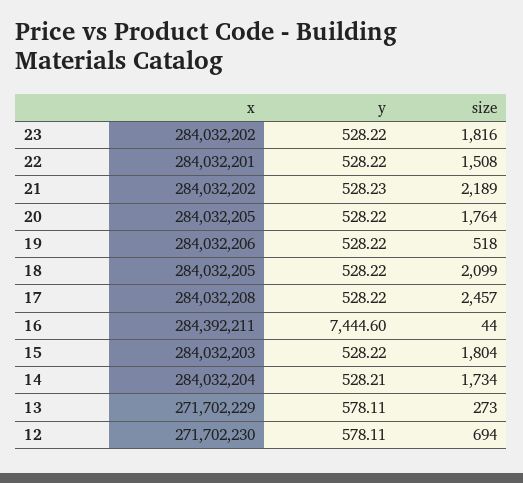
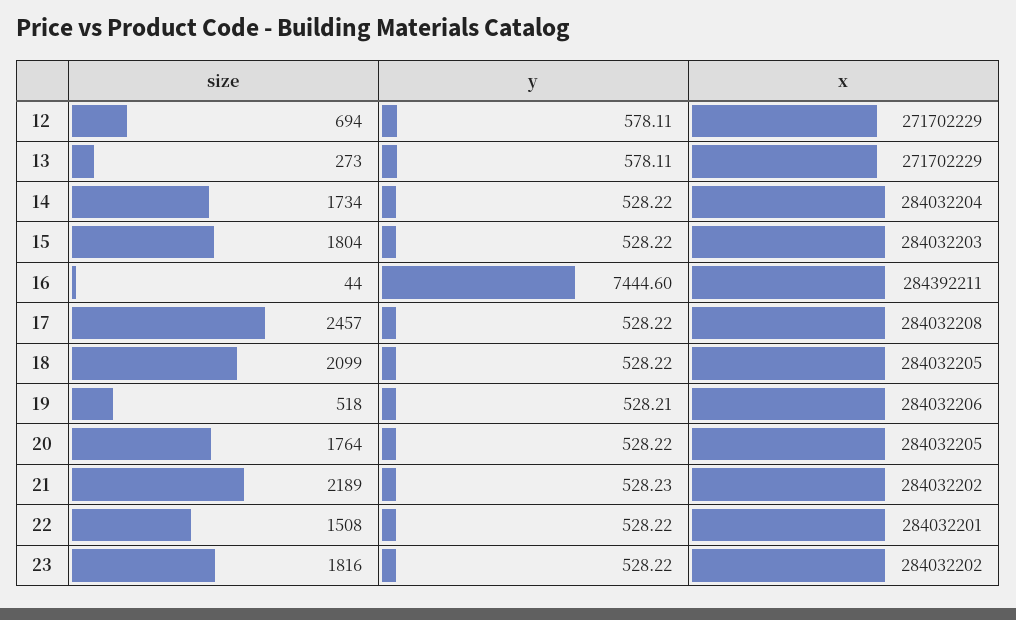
  {
    "x": {
      "23": 284032202,
      "22": 284032201,
      "21": 284032202,
      "20": 284032205,
      "19": 284032206,
      "18": 284032205,
      "17": 284032208,
      "16": 284392211,
      "15": 284032203,
      "14": 284032204,
      "13": 271702229,
-     "12": 271702230
+     "12": 271702229
    },
    "y": {
      "23": 528.22,
      "22": 528.22,
      "21": 528.23,
      "20": 528.22,
-     "19": 528.22,
+     "19": 528.21,
      "18": 528.22,
      "17": 528.22,
      "16": 7444.6,
      "15": 528.22,
-     "14": 528.21,
+     "14": 528.22,
      "13": 578.11,
      "12": 578.11
    },
    "size": {
      "23": 1816,
      "22": 1508,
      "21": 2189,
      "20": 1764,
      "19": 518,
      "18": 2099,
      "17": 2457,
      "16": 44,
      "15": 1804,
      "14": 1734,
      "13": 273,
      "12": 694
    }
  }

